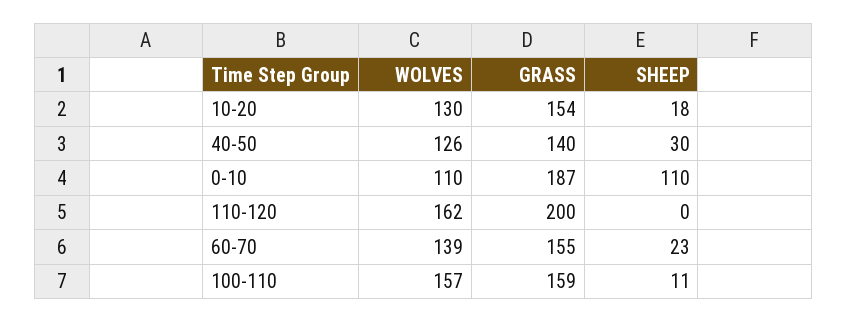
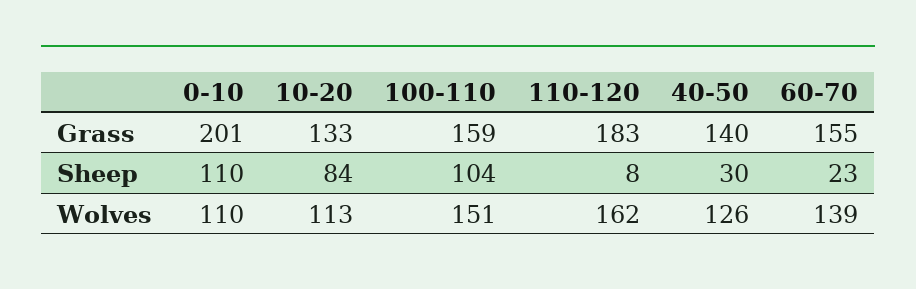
  {
    "WOLVES": {
-     "10-20": 130,
+     "10-20": 113,
      "40-50": 126,
      "0-10": 110,
      "110-120": 162,
      "60-70": 139,
-     "100-110": 157
+     "100-110": 151
    },
    "GRASS": {
-     "10-20": 154,
+     "10-20": 133,
      "40-50": 140,
-     "0-10": 187,
+     "0-10": 201,
-     "110-120": 200,
+     "110-120": 183,
      "60-70": 155,
      "100-110": 159
    },
    "SHEEP": {
-     "10-20": 18,
+     "10-20": 84,
      "40-50": 30,
      "0-10": 110,
-     "110-120": 0,
+     "110-120": 8,
      "60-70": 23,
-     "100-110": 11
+     "100-110": 104
    }
  }

